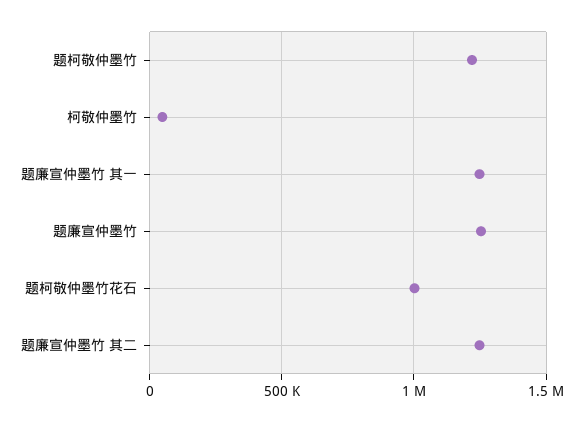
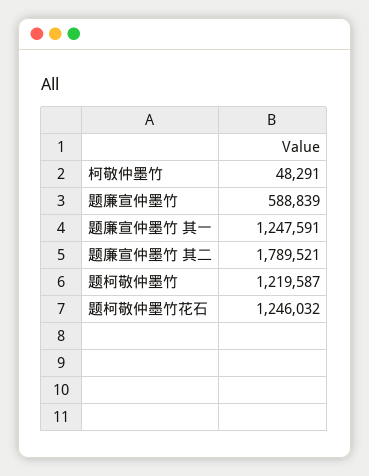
  {
    "题柯敬仲墨竹": 1219587,
    "柯敬仲墨竹": 48291,
    "题廉宣仲墨竹 其一": 1247591,
-   "题廉宣仲墨竹": 1250000,
+   "题廉宣仲墨竹": 588839,
-   "题柯敬仲墨竹花石": 1000000,
+   "题柯敬仲墨竹花石": 1246032,
-   "题廉宣仲墨竹 其二": 1250000
+   "题廉宣仲墨竹 其二": 1789521
  }

